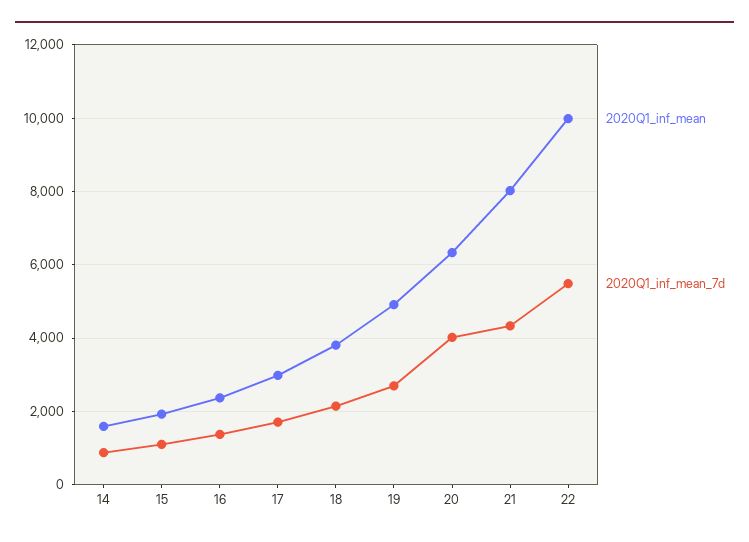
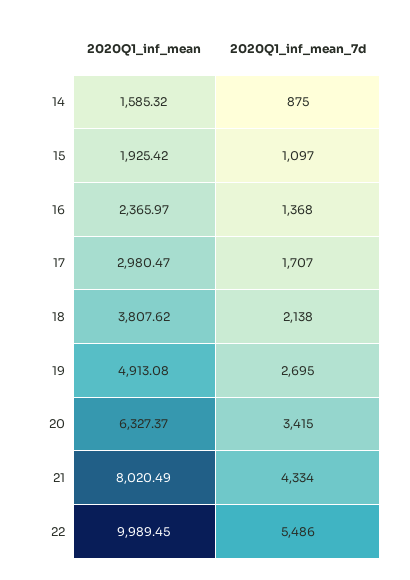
  {
    "2020Q1_inf_mean": {
      "14": 1585.32,
      "15": 1925.42,
      "16": 2365.97,
      "17": 2980.47,
      "18": 3807.62,
      "19": 4913.08,
      "20": 6327.37,
      "21": 8020.49,
      "22": 9989.45
    },
    "2020Q1_inf_mean_7d": {
      "14": 875,
      "15": 1097,
      "16": 1368,
      "17": 1707,
      "18": 2138,
      "19": 2695,
-     "20": 4000,
+     "20": 3415,
      "21": 4334,
      "22": 5486
    }
  }

